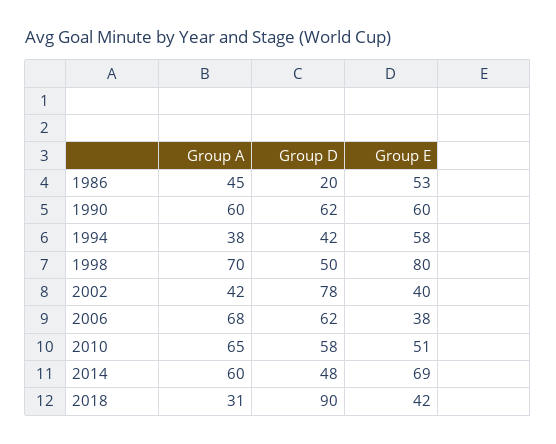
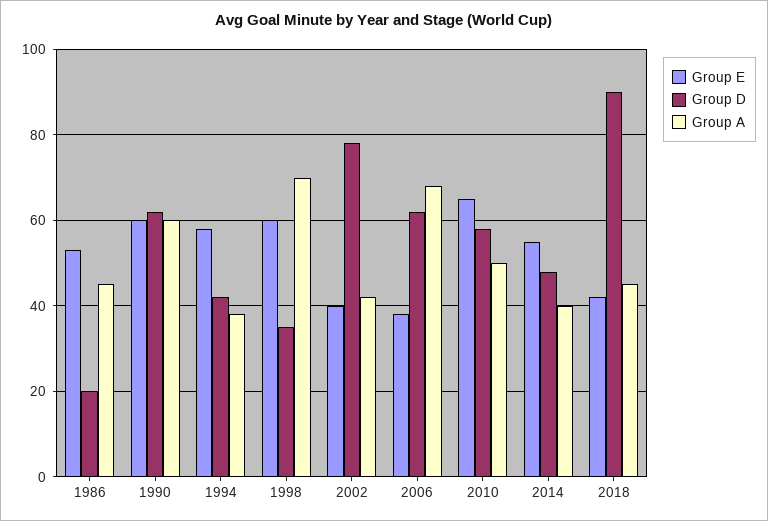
  {
    "Group A": {
      "1986": 45,
      "1990": 60,
      "1994": 38,
      "1998": 70,
      "2002": 42,
      "2006": 68,
-     "2010": 65,
+     "2010": 50,
-     "2014": 60,
+     "2014": 40,
-     "2018": 31
+     "2018": 45
    },
    "Group D": {
      "1986": 20,
      "1990": 62,
      "1994": 42,
-     "1998": 50,
+     "1998": 35,
      "2002": 78,
      "2006": 62,
      "2010": 58,
      "2014": 48,
      "2018": 90
    },
    "Group E": {
      "1986": 53,
      "1990": 60,
      "1994": 58,
-     "1998": 80,
+     "1998": 60,
      "2002": 40,
      "2006": 38,
-     "2010": 51,
+     "2010": 65,
-     "2014": 69,
+     "2014": 55,
      "2018": 42
    }
  }

